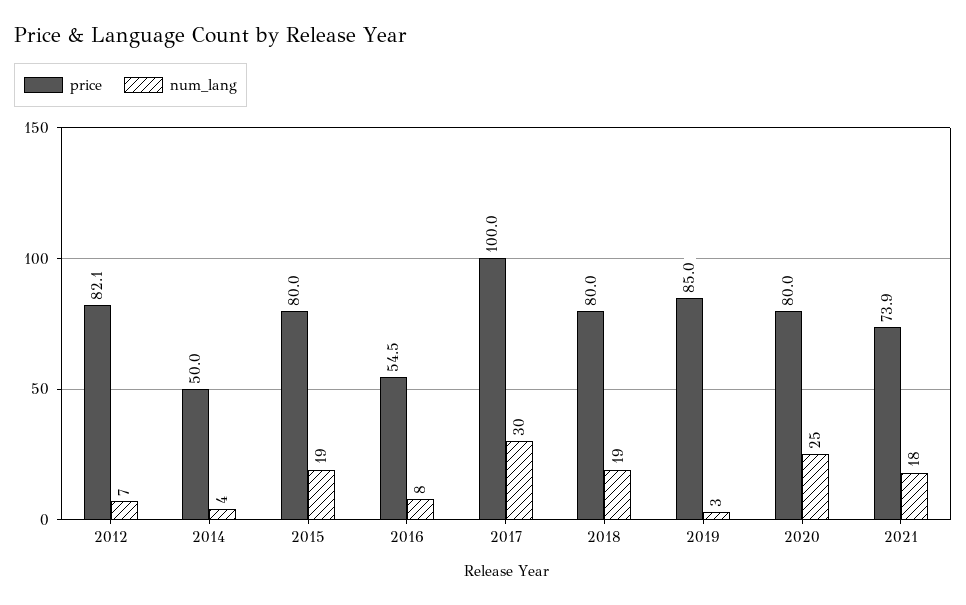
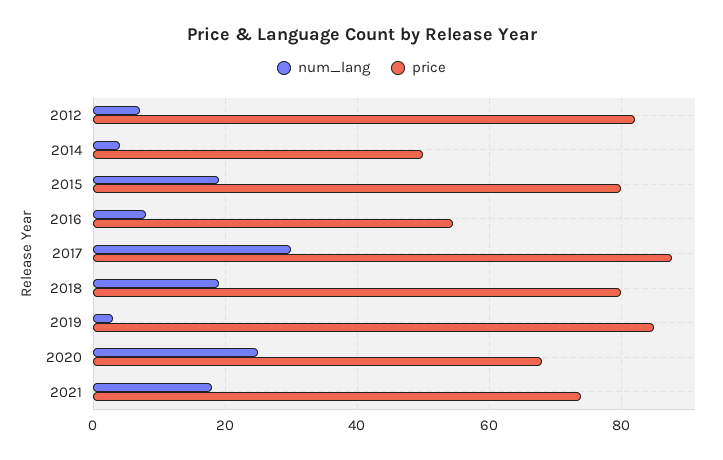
  {
    "price": {
      "2012": 82.1,
      "2014": 50,
      "2015": 80,
      "2016": 54.5,
-     "2017": 100,
+     "2017": 88,
      "2018": 80,
      "2019": 85,
-     "2020": 80,
+     "2020": 68,
      "2021": 73.9
    },
    "num_lang": {
      "2012": 7,
      "2014": 4,
      "2015": 19,
      "2016": 8,
      "2017": 30,
      "2018": 19,
      "2019": 3,
      "2020": 25,
      "2021": 18
    }
  }

